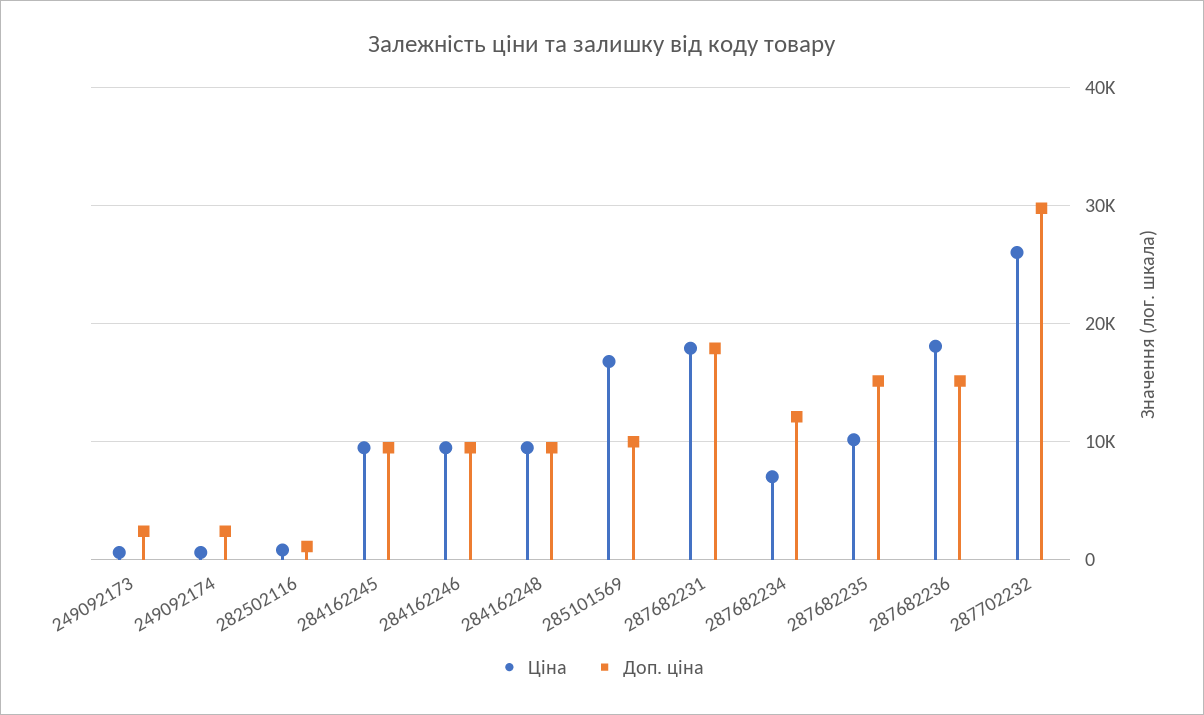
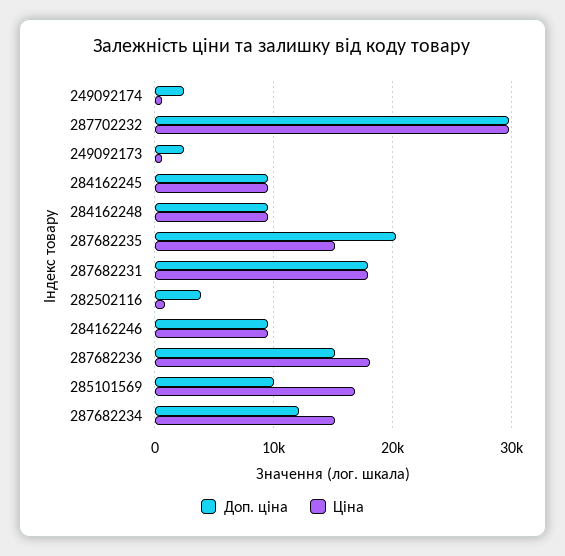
  {
    "Ціна": {
      "249092173": 1000,
      "249092174": 1000,
      "282502116": 1000,
      "284162245": 9000,
      "284162246": 9000,
      "284162248": 9000,
      "285101569": 17000,
      "287682231": 18000,
-     "287682234": 7000,
+     "287682234": 15000,
-     "287682235": 10000,
+     "287682235": 15000,
      "287682236": 18000,
-     "287702232": 26000
+     "287702232": 30000
    },
    "Доп. ціна": {
      "249092173": 2000,
      "249092174": 2000,
-     "282502116": 1000,
+     "282502116": 4000,
      "284162245": 9000,
      "284162246": 9000,
      "284162248": 9000,
      "285101569": 10000,
      "287682231": 18000,
      "287682234": 12000,
-     "287682235": 15000,
+     "287682235": 20000,
      "287682236": 15000,
      "287702232": 30000
    }
  }

